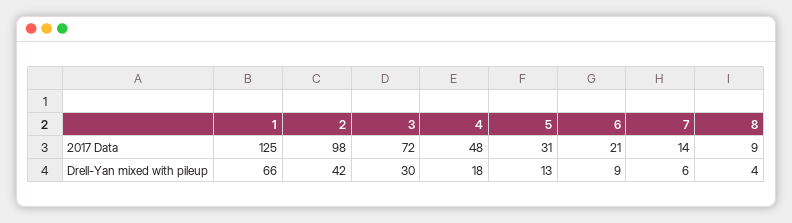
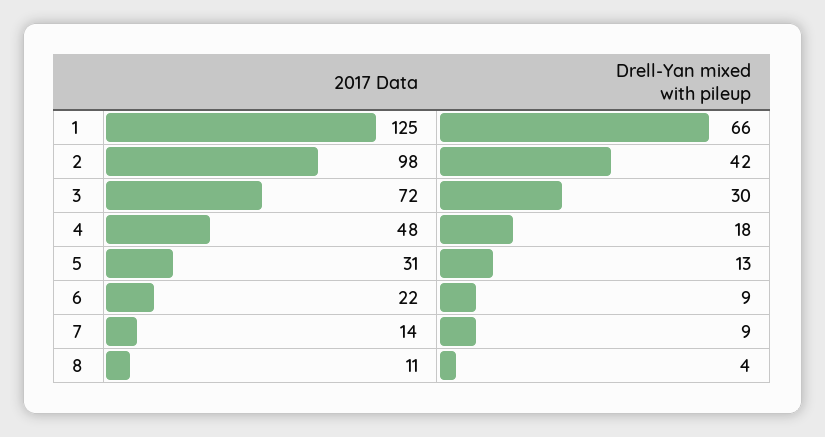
  {
    "1": {
      "2017 Data": 125,
      "Drell-Yan mixed with pileup": 66
    },
    "2": {
      "2017 Data": 98,
      "Drell-Yan mixed with pileup": 42
    },
    "3": {
      "2017 Data": 72,
      "Drell-Yan mixed with pileup": 30
    },
    "4": {
      "2017 Data": 48,
      "Drell-Yan mixed with pileup": 18
    },
    "5": {
      "2017 Data": 31,
      "Drell-Yan mixed with pileup": 13
    },
    "6": {
-     "2017 Data": 21,
+     "2017 Data": 22,
      "Drell-Yan mixed with pileup": 9
    },
    "7": {
      "2017 Data": 14,
-     "Drell-Yan mixed with pileup": 6
+     "Drell-Yan mixed with pileup": 9
    },
    "8": {
-     "2017 Data": 9,
+     "2017 Data": 11,
      "Drell-Yan mixed with pileup": 4
    }
  }

